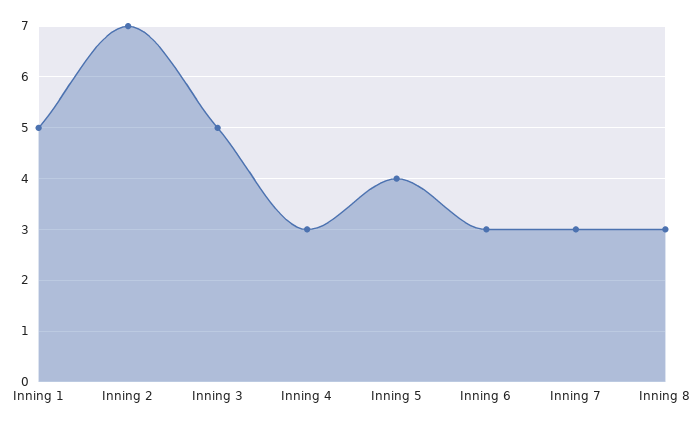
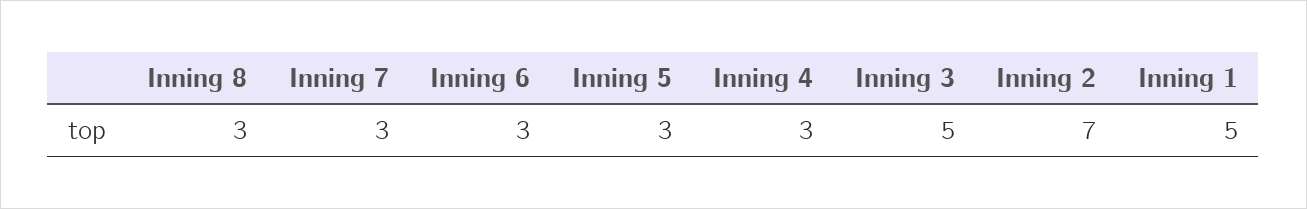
  {
    "Inning 1": 5,
    "Inning 2": 7,
    "Inning 3": 5,
    "Inning 4": 3,
-   "Inning 5": 4,
+   "Inning 5": 3,
    "Inning 6": 3,
    "Inning 7": 3,
    "Inning 8": 3
  }

